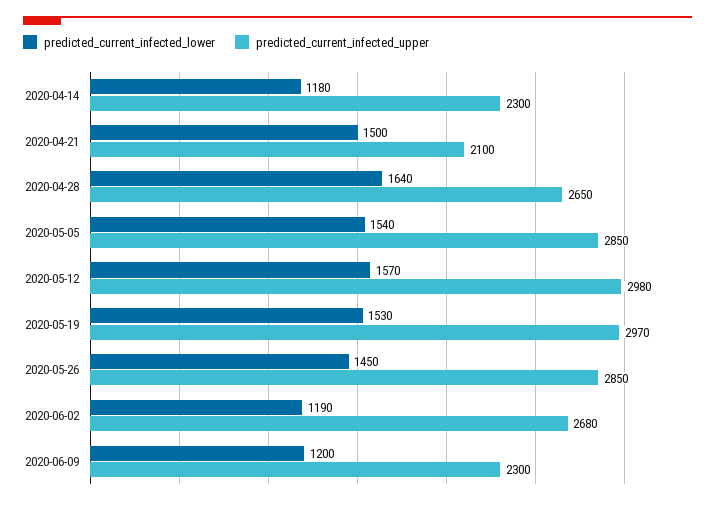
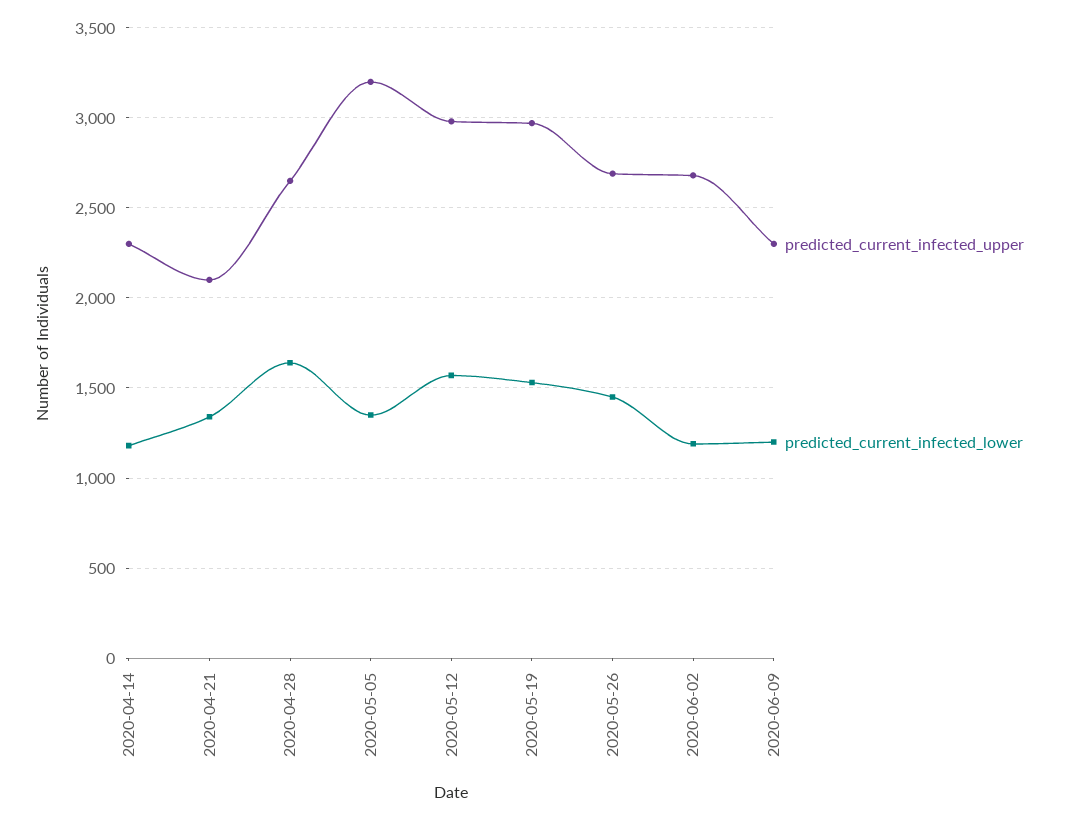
  {
    "predicted_current_infected_lower": {
      "2020-04-14": 1180,
-     "2020-04-21": 1500,
+     "2020-04-21": 1350,
      "2020-04-28": 1640,
-     "2020-05-05": 1540,
+     "2020-05-05": 1350,
      "2020-05-12": 1570,
      "2020-05-19": 1530,
      "2020-05-26": 1450,
      "2020-06-02": 1190,
      "2020-06-09": 1200
    },
    "predicted_current_infected_upper": {
      "2020-04-14": 2300,
      "2020-04-21": 2100,
      "2020-04-28": 2650,
-     "2020-05-05": 2850,
+     "2020-05-05": 3200,
      "2020-05-12": 2980,
      "2020-05-19": 2970,
-     "2020-05-26": 2850,
+     "2020-05-26": 2700,
      "2020-06-02": 2680,
      "2020-06-09": 2300
    }
  }

